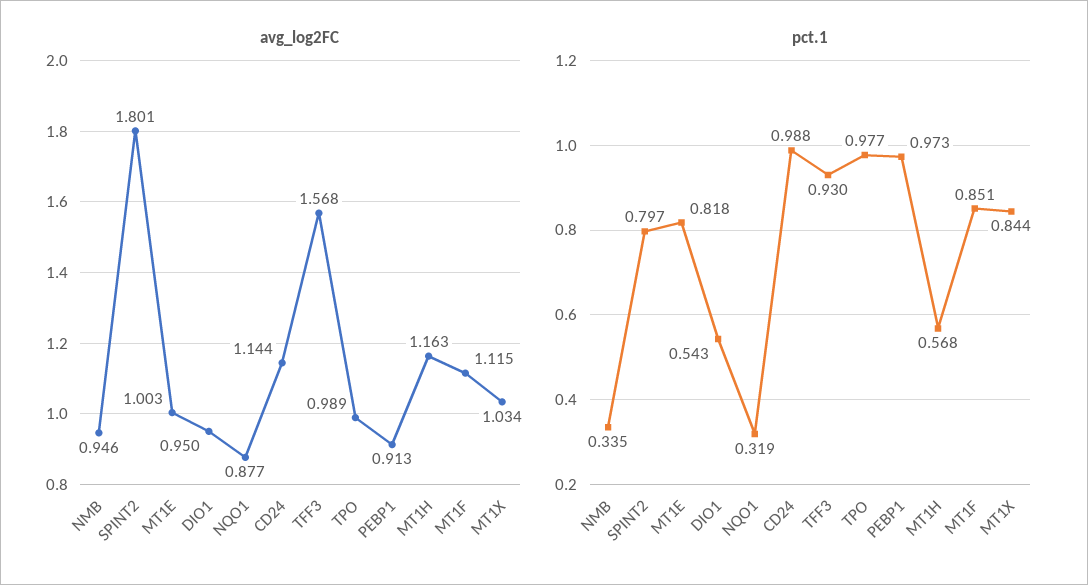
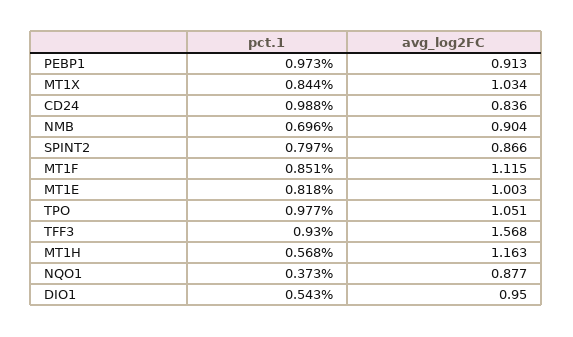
  {
    "avg_log2FC": {
-     "NMB": 0.946,
+     "NMB": 0.904,
-     "SPINT2": 1.801,
+     "SPINT2": 0.866,
      "MT1E": 1.003,
      "DIO1": 0.95,
      "NQO1": 0.877,
-     "CD24": 1.144,
+     "CD24": 0.836,
      "TFF3": 1.568,
-     "TPO": 0.989,
+     "TPO": 1.051,
      "PEBP1": 0.913,
      "MT1H": 1.163,
      "MT1F": 1.115,
      "MT1X": 1.034
    },
    "pct.1": {
-     "NMB": 0.335,
+     "NMB": 0.696,
      "SPINT2": 0.797,
      "MT1E": 0.818,
      "DIO1": 0.543,
-     "NQO1": 0.319,
+     "NQO1": 0.373,
      "CD24": 0.988,
      "TFF3": 0.93,
      "TPO": 0.977,
      "PEBP1": 0.973,
      "MT1H": 0.568,
      "MT1F": 0.851,
      "MT1X": 0.844
    }
  }

